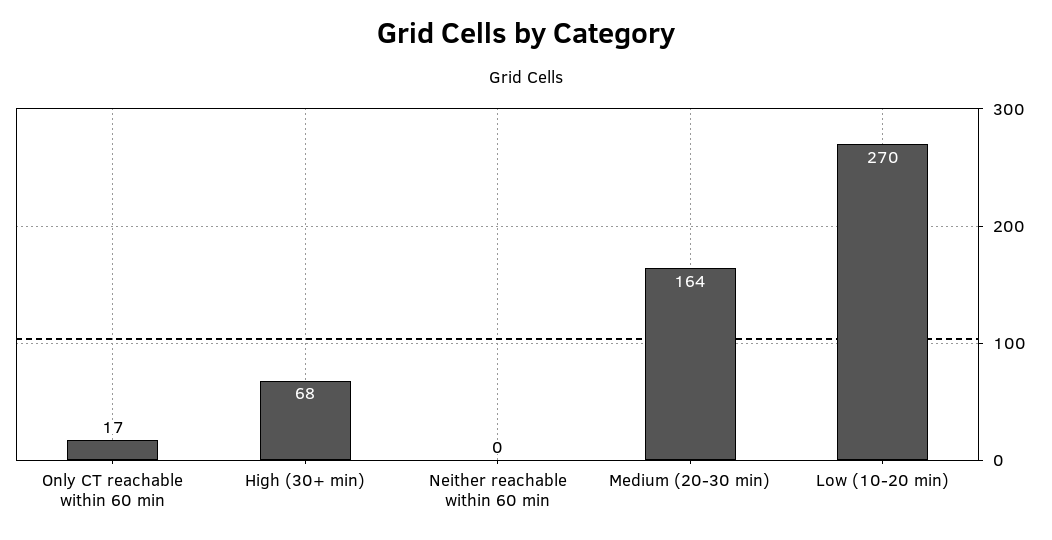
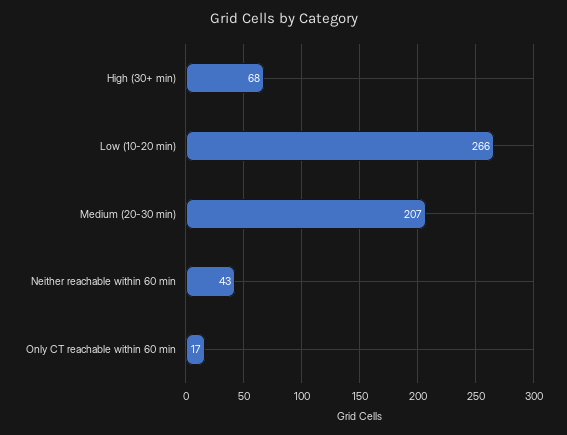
  {
    "Only CT reachable within 60 min": 17,
    "High (30+ min)": 68,
-   "Neither reachable within 60 min": 0,
+   "Neither reachable within 60 min": 43,
-   "Medium (20-30 min)": 164,
+   "Medium (20-30 min)": 207,
-   "Low (10-20 min)": 270
+   "Low (10-20 min)": 266
  }

